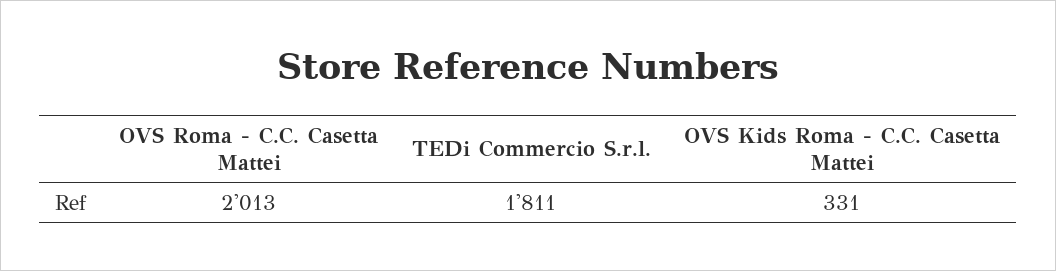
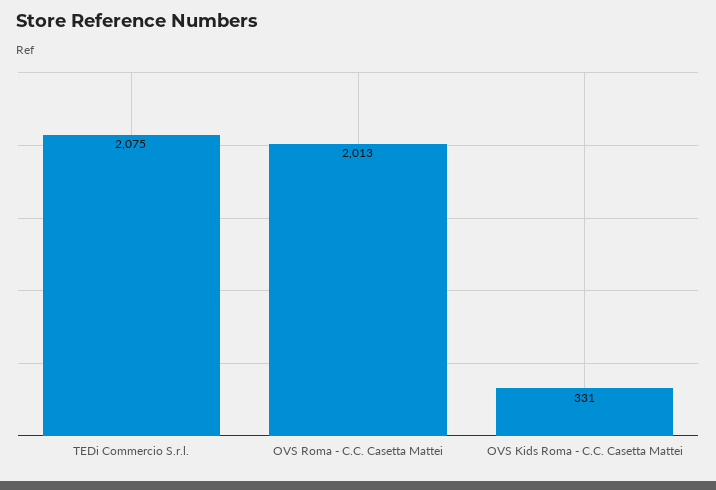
  {
    "OVS Roma - C.C. Casetta Mattei": 2013,
-   "TEDi Commercio S.r.l.": 1811,
+   "TEDi Commercio S.r.l.": 2075,
    "OVS Kids Roma - C.C. Casetta Mattei": 331
  }

